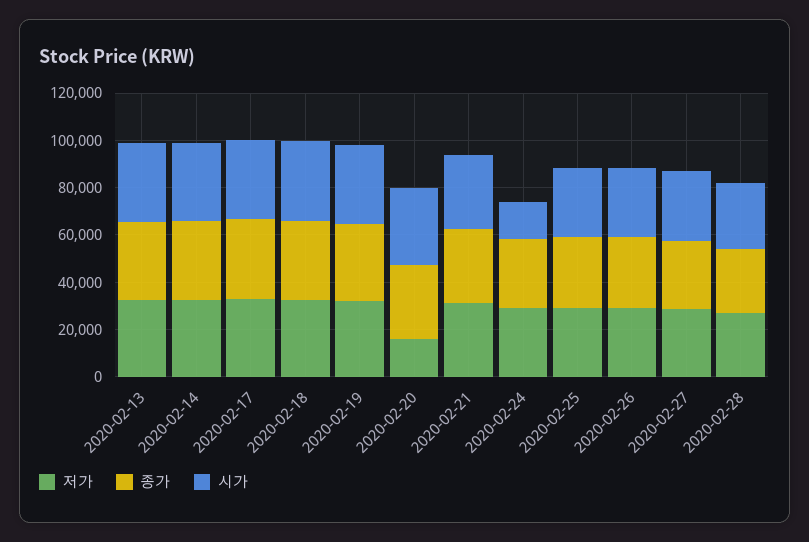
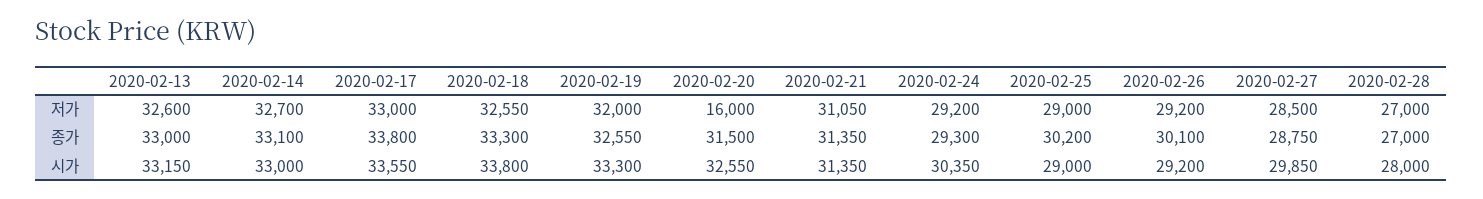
  {
    "저가": {
      "2020-02-13": 32600,
      "2020-02-14": 32700,
      "2020-02-17": 33000,
      "2020-02-18": 32550,
      "2020-02-19": 32000,
      "2020-02-20": 16000,
      "2020-02-21": 31050,
      "2020-02-24": 29200,
      "2020-02-25": 29000,
      "2020-02-26": 29200,
      "2020-02-27": 28500,
      "2020-02-28": 27000
    },
    "종가": {
      "2020-02-13": 33000,
      "2020-02-14": 33100,
      "2020-02-17": 33800,
      "2020-02-18": 33300,
      "2020-02-19": 32550,
      "2020-02-20": 31500,
      "2020-02-21": 31350,
      "2020-02-24": 29300,
      "2020-02-25": 30200,
      "2020-02-26": 30100,
      "2020-02-27": 28750,
      "2020-02-28": 27000
    },
    "시가": {
      "2020-02-13": 33150,
      "2020-02-14": 33000,
      "2020-02-17": 33550,
      "2020-02-18": 33800,
      "2020-02-19": 33300,
      "2020-02-20": 32550,
      "2020-02-21": 31350,
-     "2020-02-24": 15000,
+     "2020-02-24": 30350,
      "2020-02-25": 29000,
      "2020-02-26": 29200,
      "2020-02-27": 29850,
      "2020-02-28": 28000
    }
  }

